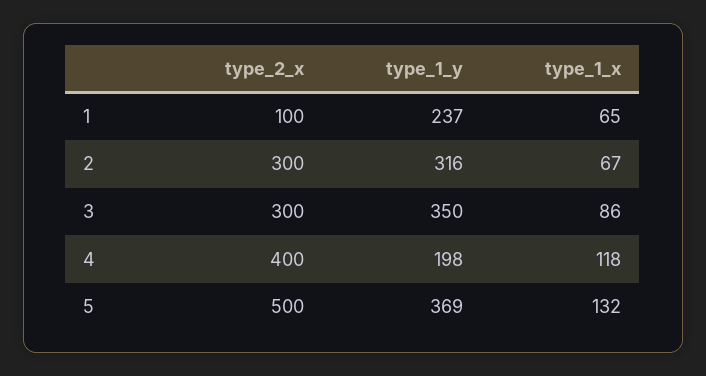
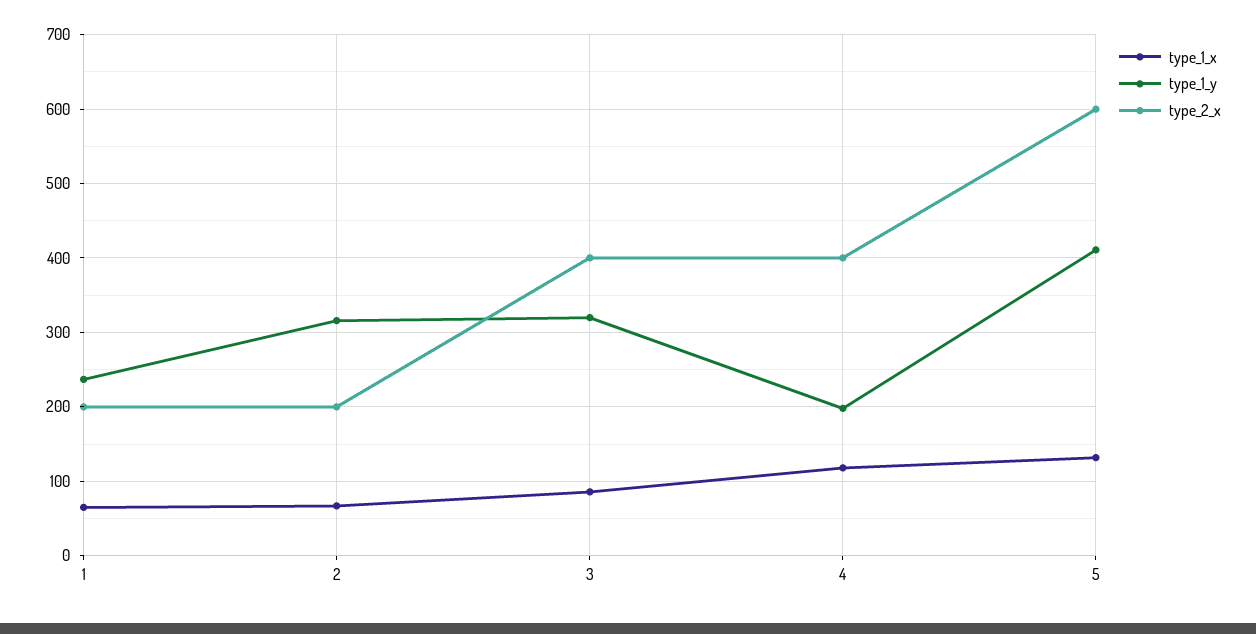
  {
    "type_2_x": {
-     "1": 100,
+     "1": 200,
-     "2": 300,
+     "2": 200,
-     "3": 300,
+     "3": 400,
      "4": 400,
-     "5": 500
+     "5": 600
    },
    "type_1_y": {
      "1": 237,
      "2": 316,
-     "3": 350,
+     "3": 320,
      "4": 198,
-     "5": 369
+     "5": 410
    },
    "type_1_x": {
      "1": 65,
      "2": 67,
      "3": 86,
      "4": 118,
      "5": 132
    }
  }

